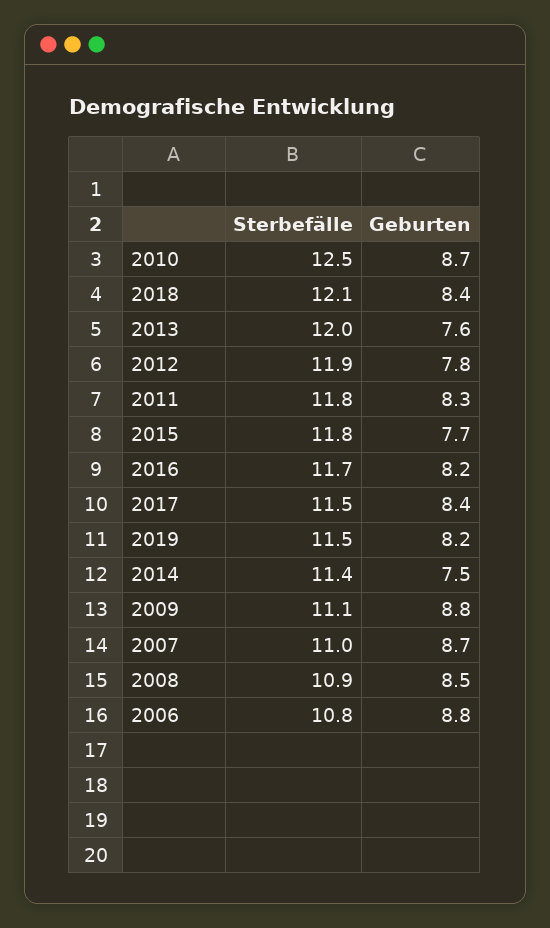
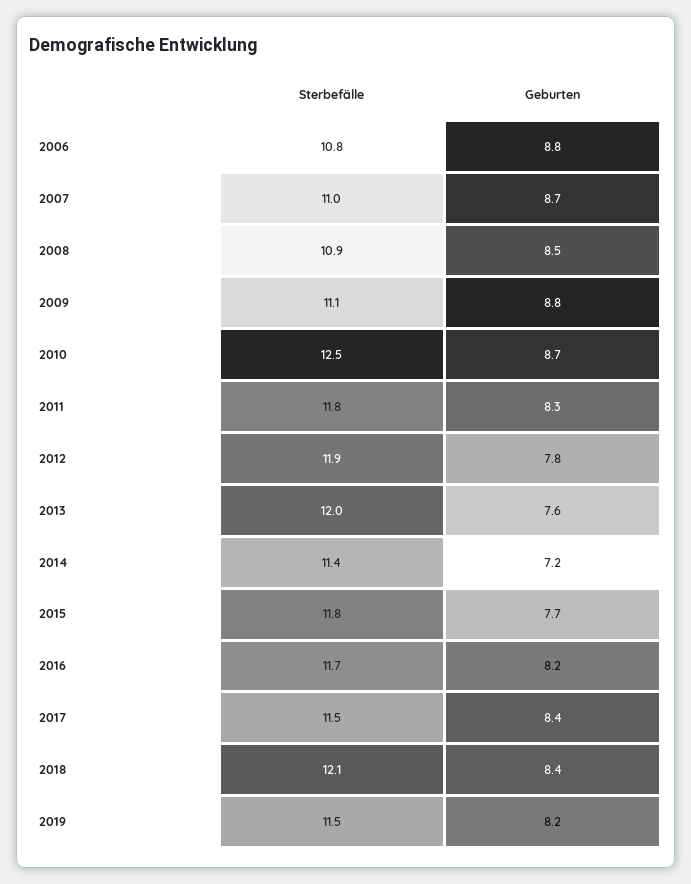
  {
    "Sterbefälle": {
      "2010": 12.5,
      "2018": 12.1,
      "2013": 12,
      "2012": 11.9,
      "2011": 11.8,
      "2015": 11.8,
      "2016": 11.7,
      "2017": 11.5,
      "2019": 11.5,
      "2014": 11.4,
      "2009": 11.1,
      "2007": 11,
      "2008": 10.9,
      "2006": 10.8
    },
    "Geburten": {
      "2010": 8.7,
      "2018": 8.4,
      "2013": 7.6,
      "2012": 7.8,
      "2011": 8.3,
      "2015": 7.7,
      "2016": 8.2,
      "2017": 8.4,
      "2019": 8.2,
-     "2014": 7.5,
+     "2014": 7.2,
      "2009": 8.8,
      "2007": 8.7,
      "2008": 8.5,
      "2006": 8.8
    }
  }

